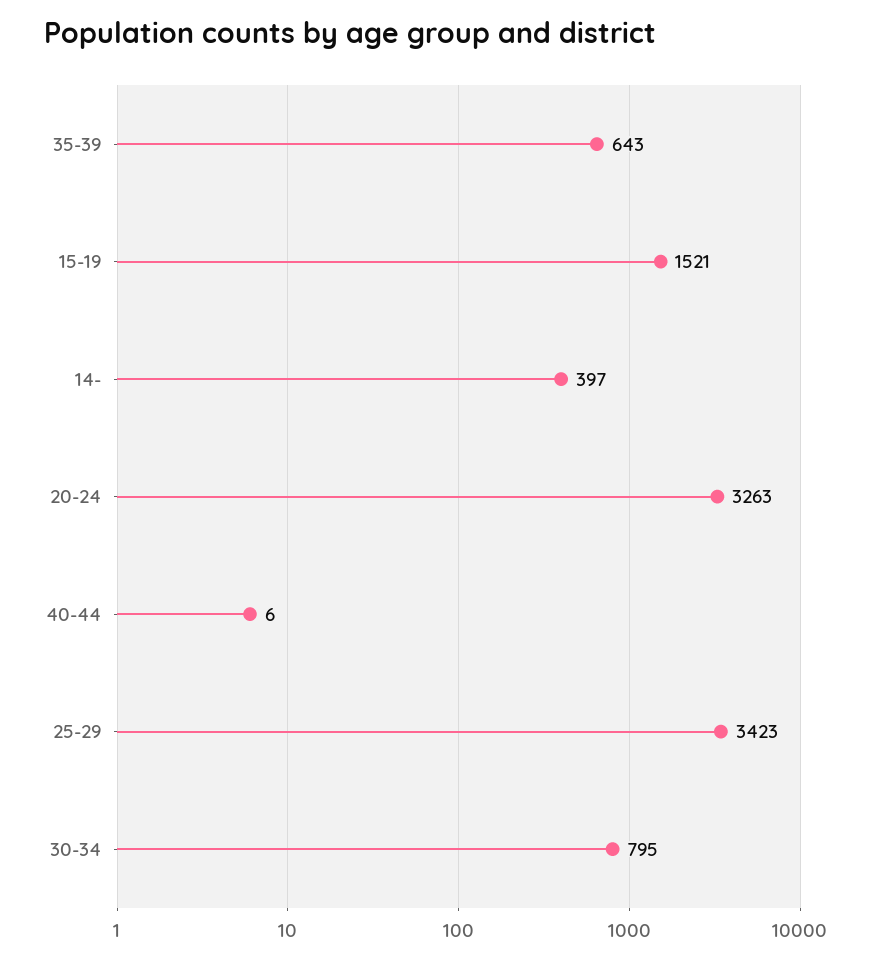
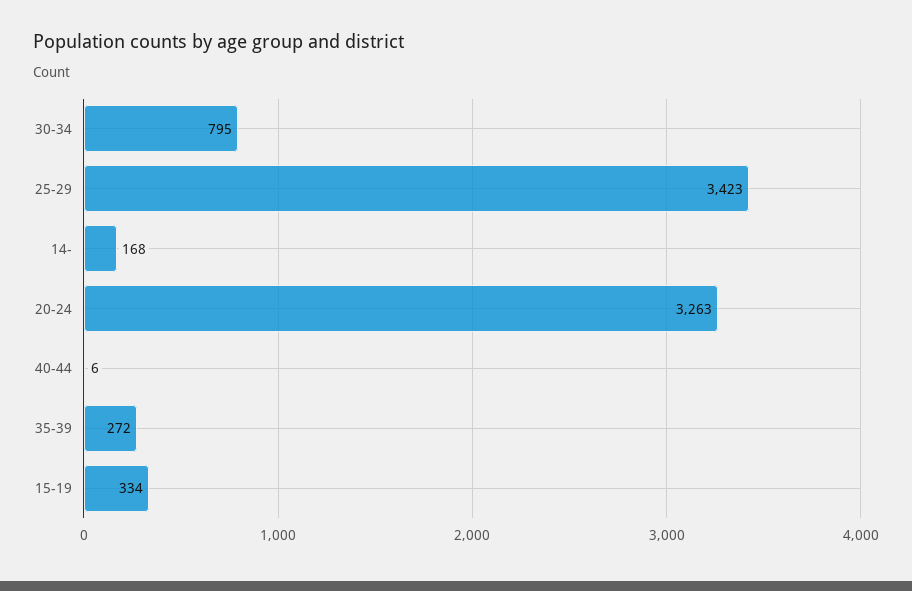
  {
-   "35-39": 643,
+   "35-39": 272,
-   "15-19": 1521,
+   "15-19": 334,
-   "14-": 397,
+   "14-": 168,
    "20-24": 3263,
    "40-44": 6,
    "25-29": 3423,
    "30-34": 795
  }

